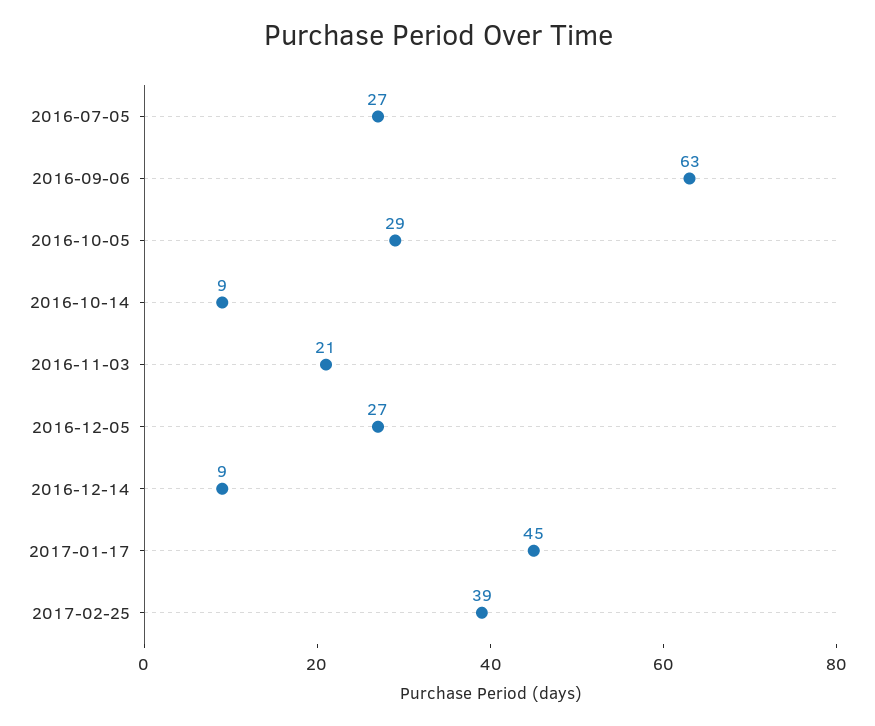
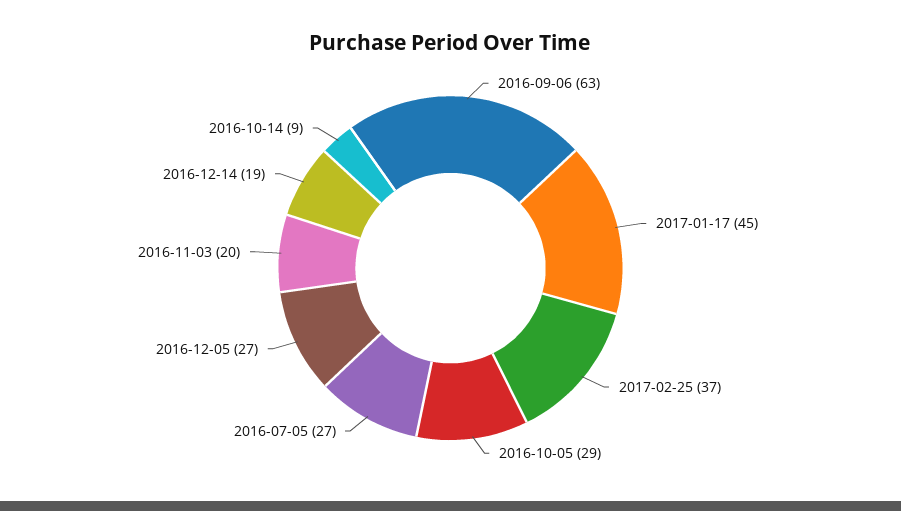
  {
    "2016-07-05": 27,
    "2016-09-06": 63,
    "2016-10-05": 29,
    "2016-10-14": 9,
-   "2016-11-03": 21,
+   "2016-11-03": 20,
    "2016-12-05": 27,
-   "2016-12-14": 9,
+   "2016-12-14": 19,
    "2017-01-17": 45,
-   "2017-02-25": 39
+   "2017-02-25": 37
  }

